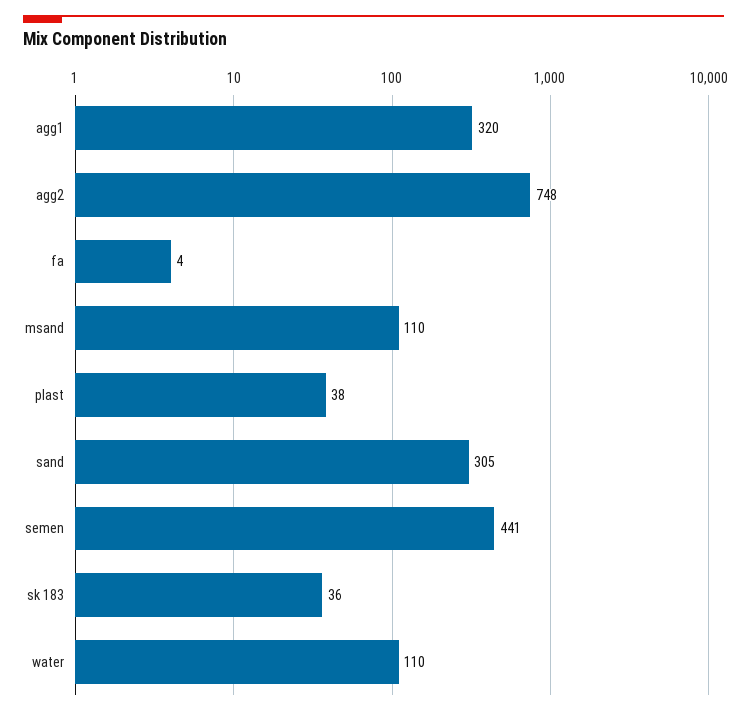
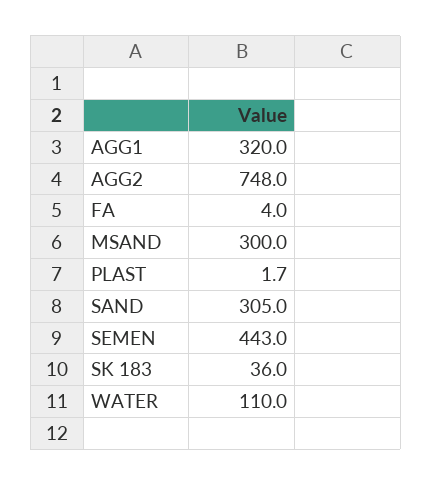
  {
    "agg1": 320,
    "agg2": 748,
    "fa": 4,
-   "msand": 110,
+   "msand": 300,
-   "plast": 38,
+   "plast": 1.7,
    "sand": 305,
-   "semen": 441,
+   "semen": 443,
    "sk 183": 36,
    "water": 110
  }

